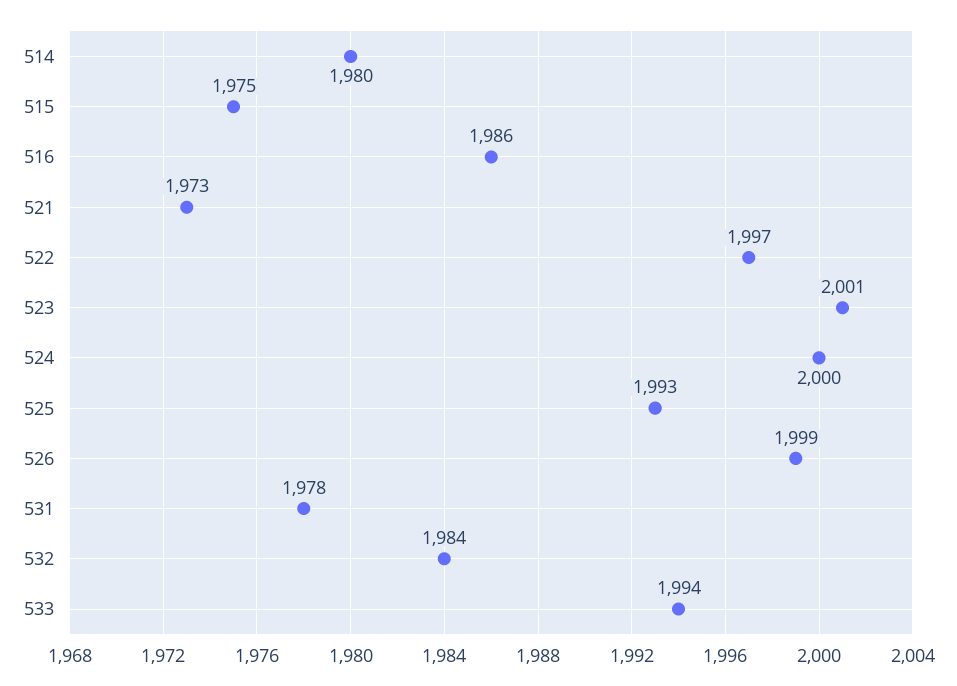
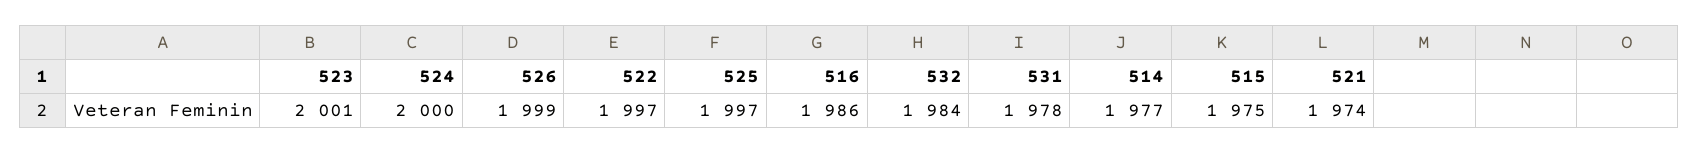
  {
-   "514": 1980,
+   "514": 1977,
    "515": 1975,
    "516": 1986,
-   "521": 1973,
+   "521": 1974,
    "522": 1997,
    "523": 2001,
    "524": 2000,
-   "525": 1993,
+   "525": 1997,
    "526": 1999,
    "531": 1978,
-   "532": 1984,
+   "532": 1984
-   "533": 1994
  }

